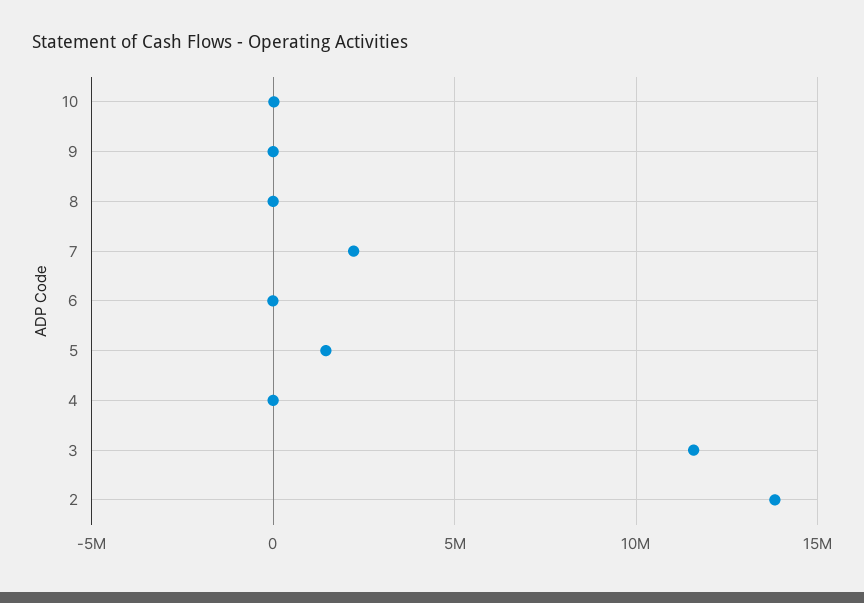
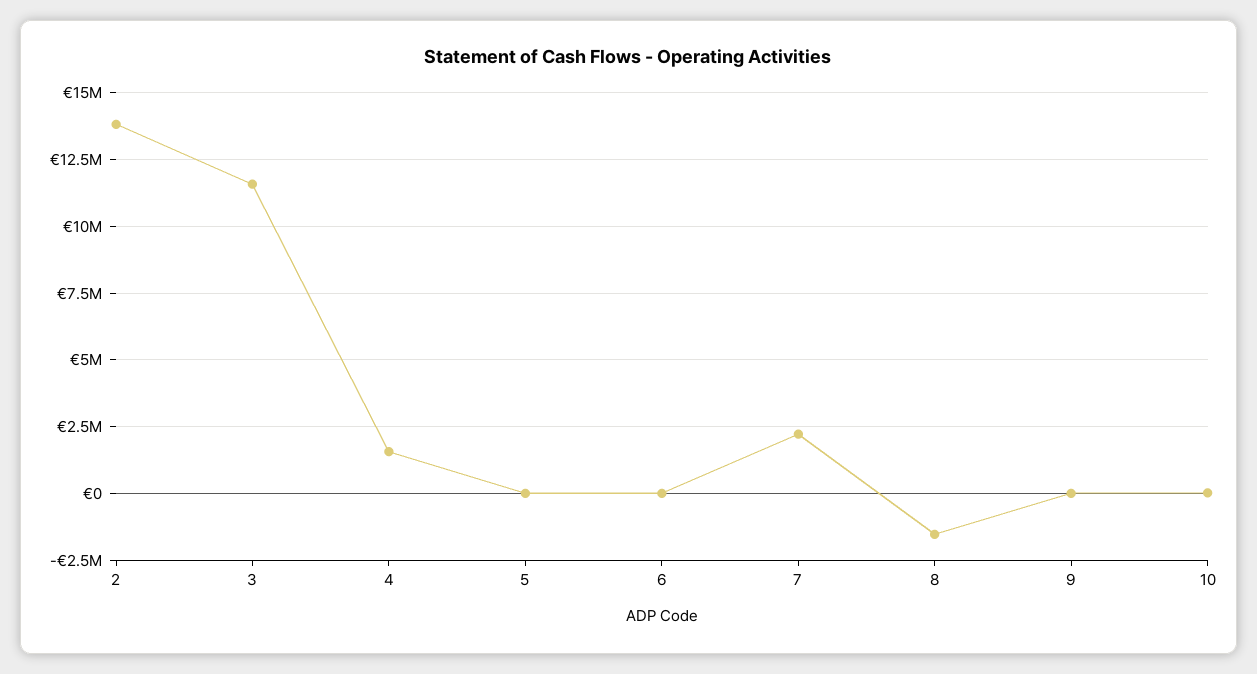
  {
    "10": 0,
    "9": 0,
-   "8": 0,
+   "8": -1500000,
    "7": 2250000,
    "6": 0,
-   "5": 1500000,
+   "5": 0,
-   "4": 0,
+   "4": 1500000,
    "3": 11500000,
    "2": 13750000
  }

